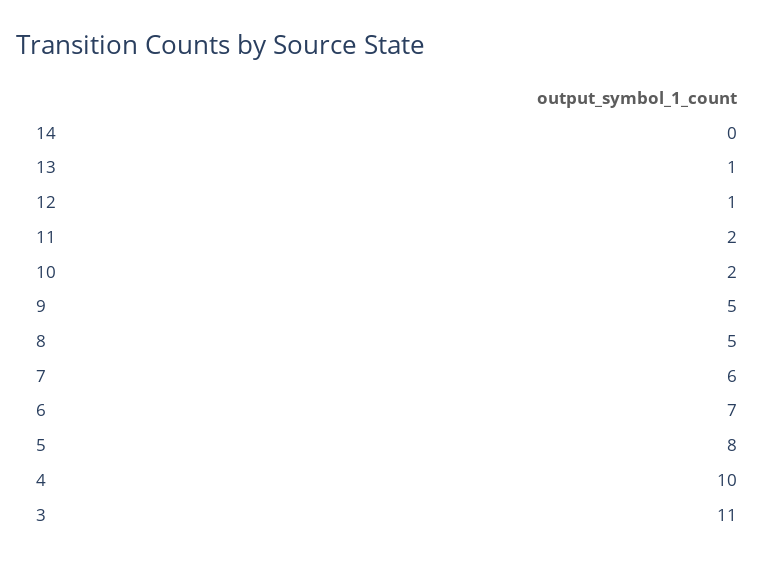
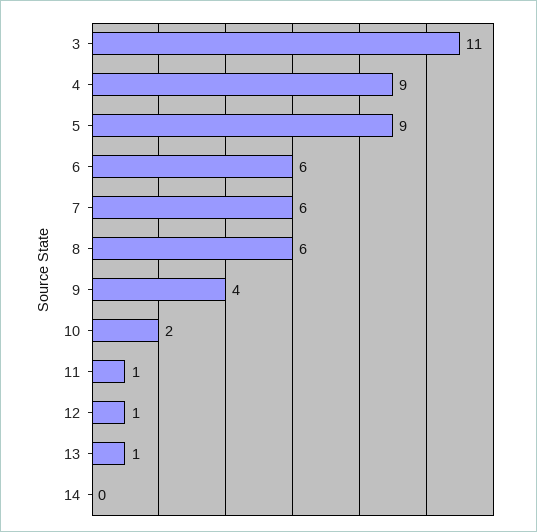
  {
    "14": 0,
    "13": 1,
    "12": 1,
-   "11": 2,
+   "11": 1,
    "10": 2,
-   "9": 5,
+   "9": 4,
-   "8": 5,
+   "8": 6,
    "7": 6,
-   "6": 7,
+   "6": 6,
-   "5": 8,
+   "5": 9,
-   "4": 10,
+   "4": 9,
    "3": 11
  }

